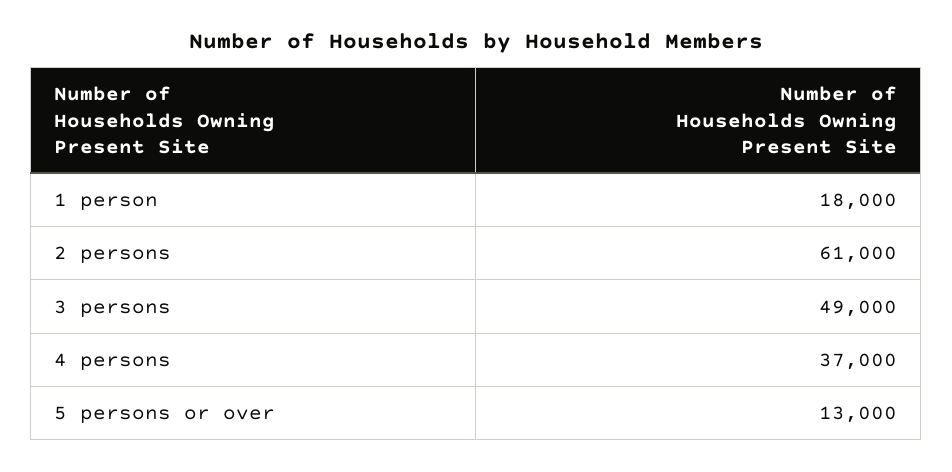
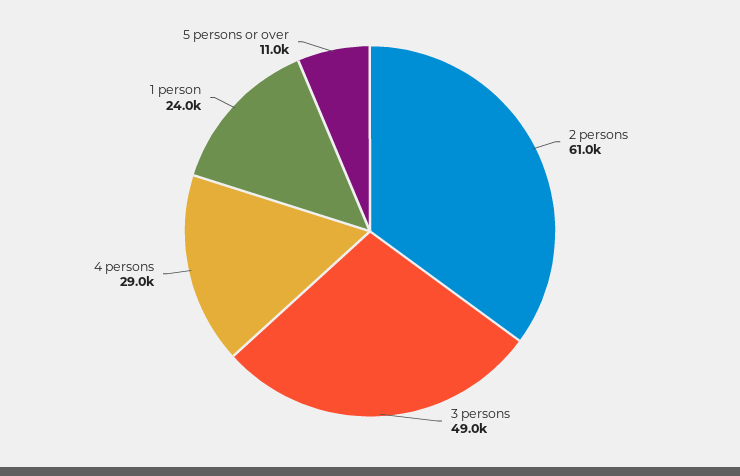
  {
-   "1 person": 18000,
+   "1 person": 24000,
    "2 persons": 61000,
    "3 persons": 49000,
-   "4 persons": 37000,
+   "4 persons": 29000,
-   "5 persons or over": 13000
+   "5 persons or over": 11000
  }

